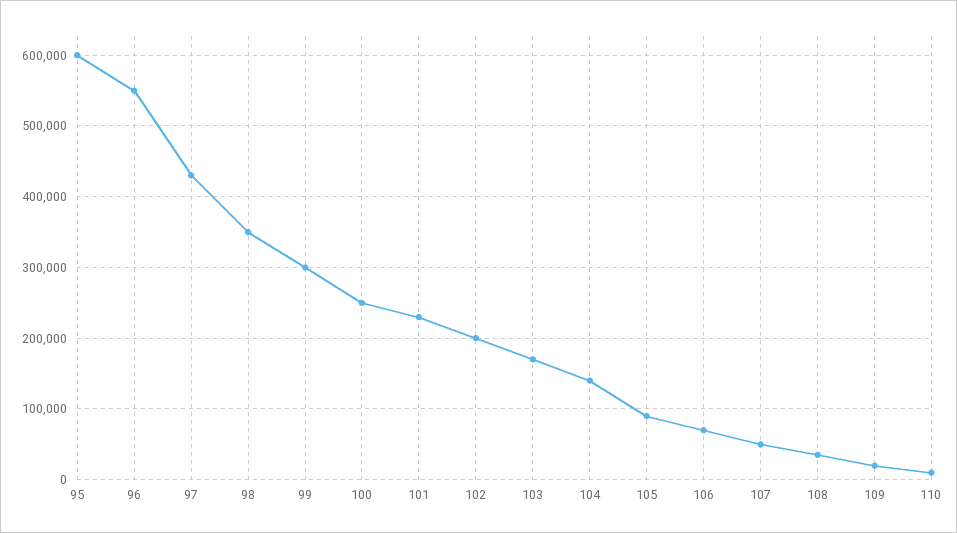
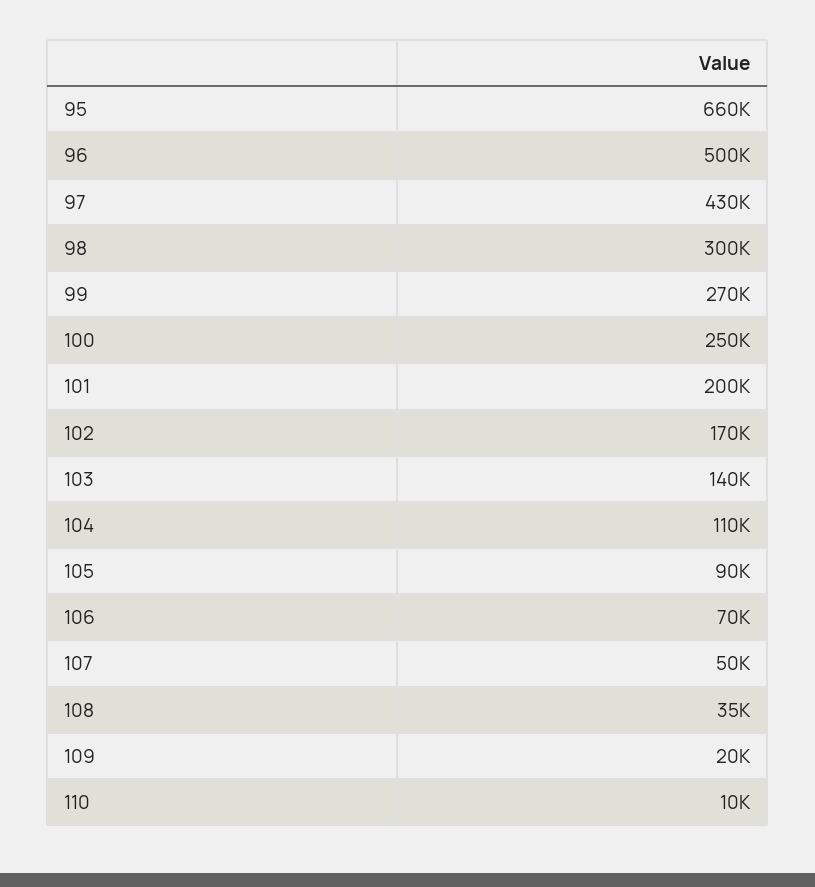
  {
-   "95": 600000,
+   "95": 660000,
-   "96": 550000,
+   "96": 500000,
    "97": 430000,
-   "98": 350000,
+   "98": 300000,
-   "99": 300000,
+   "99": 270000,
    "100": 250000,
-   "101": 230000,
+   "101": 200000,
-   "102": 200000,
+   "102": 170000,
-   "103": 170000,
+   "103": 140000,
-   "104": 140000,
+   "104": 110000,
    "105": 90000,
    "106": 70000,
    "107": 50000,
    "108": 35000,
    "109": 20000,
    "110": 10000
  }

